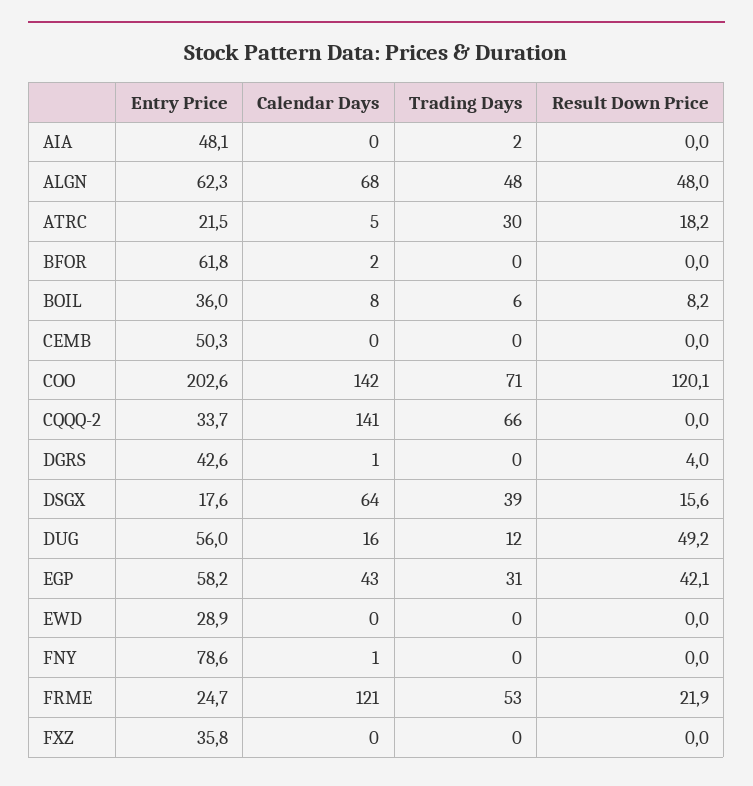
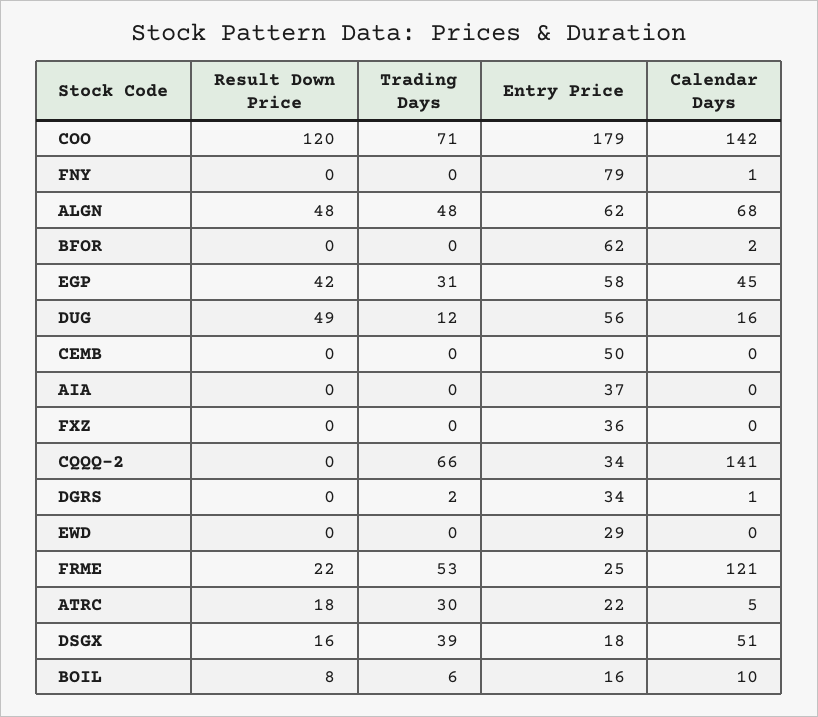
  {
    "Entry Price": {
-     "AIA": 48.1,
+     "AIA": 37,
      "ALGN": 62.3,
      "ATRC": 21.5,
      "BFOR": 61.8,
-     "BOIL": 36,
+     "BOIL": 16,
      "CEMB": 50.3,
-     "COO": 202.6,
+     "COO": 179,
      "CQQQ-2": 33.7,
-     "DGRS": 42.6,
+     "DGRS": 34,
      "DSGX": 17.6,
      "DUG": 56,
      "EGP": 58.2,
      "EWD": 28.9,
      "FNY": 78.6,
      "FRME": 24.7,
      "FXZ": 35.8
    },
    "Calendar Days": {
      "AIA": 0,
      "ALGN": 68,
      "ATRC": 5,
      "BFOR": 2,
-     "BOIL": 8,
+     "BOIL": 10,
      "CEMB": 0,
      "COO": 142,
      "CQQQ-2": 141,
      "DGRS": 1,
-     "DSGX": 64,
+     "DSGX": 51,
      "DUG": 16,
-     "EGP": 43,
+     "EGP": 45,
      "EWD": 0,
      "FNY": 1,
      "FRME": 121,
      "FXZ": 0
    },
    "Trading Days": {
-     "AIA": 2,
+     "AIA": 0,
      "ALGN": 48,
      "ATRC": 30,
      "BFOR": 0,
      "BOIL": 6,
      "CEMB": 0,
      "COO": 71,
      "CQQQ-2": 66,
-     "DGRS": 0,
+     "DGRS": 2,
      "DSGX": 39,
      "DUG": 12,
      "EGP": 31,
      "EWD": 0,
      "FNY": 0,
      "FRME": 53,
      "FXZ": 0
    },
    "Result Down Price": {
      "AIA": 0,
      "ALGN": 48,
      "ATRC": 18.2,
      "BFOR": 0,
      "BOIL": 8.2,
      "CEMB": 0,
      "COO": 120.1,
      "CQQQ-2": 0,
-     "DGRS": 4,
+     "DGRS": 0,
      "DSGX": 15.6,
      "DUG": 49.2,
      "EGP": 42.1,
      "EWD": 0,
      "FNY": 0,
      "FRME": 21.9,
      "FXZ": 0
    }
  }

